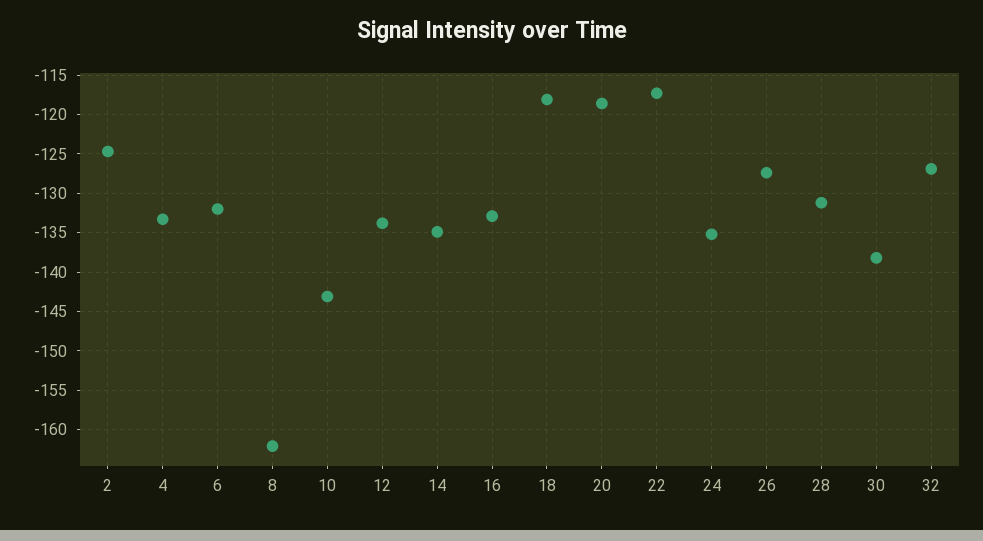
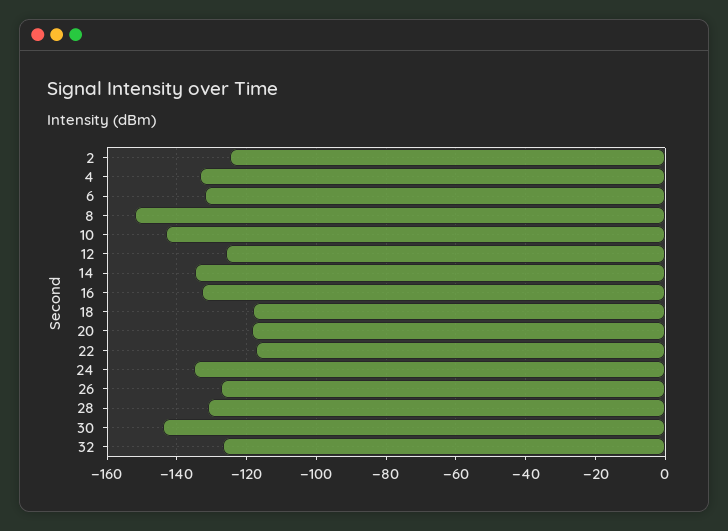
  {
    "2": -125,
    "4": -133,
    "6": -132,
-   "8": -162,
+   "8": -152,
    "10": -143,
-   "12": -134,
+   "12": -126,
    "14": -135,
    "16": -133,
    "18": -118,
    "20": -119,
    "22": -117,
    "24": -135,
    "26": -127,
    "28": -131,
-   "30": -138,
+   "30": -144,
    "32": -127
  }

